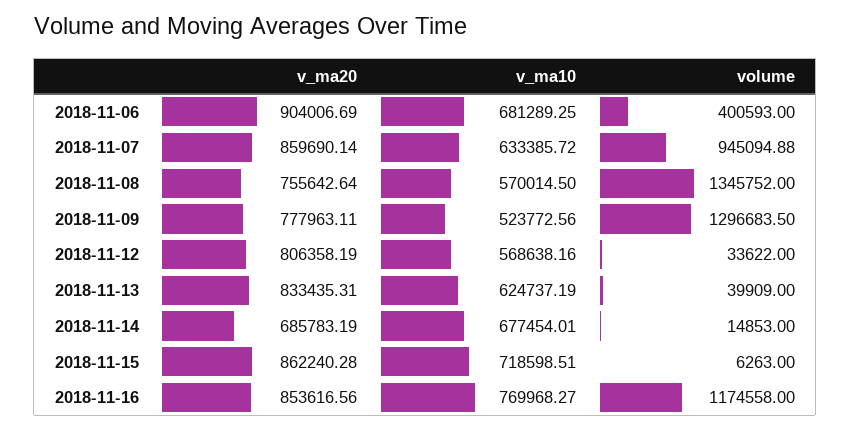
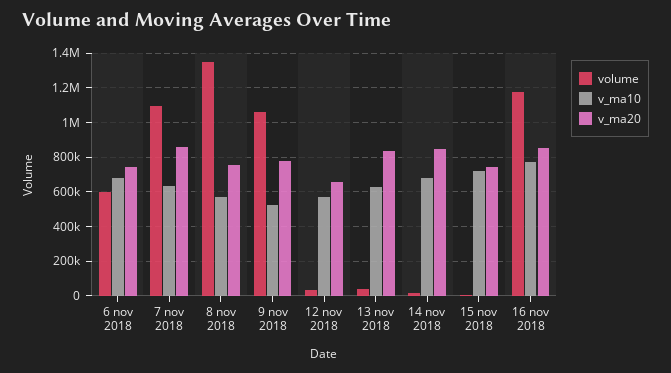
  {
    "v_ma20": {
-     "2018-11-06": 904006.69,
+     "2018-11-06": 750000,
      "2018-11-07": 859690.14,
      "2018-11-08": 755642.64,
      "2018-11-09": 777963.11,
-     "2018-11-12": 806358.19,
+     "2018-11-12": 650000,
      "2018-11-13": 833435.31,
-     "2018-11-14": 685783.19,
+     "2018-11-14": 850000,
-     "2018-11-15": 862240.28,
+     "2018-11-15": 750000,
      "2018-11-16": 853616.56
    },
    "v_ma10": {
      "2018-11-06": 681289.25,
      "2018-11-07": 633385.72,
      "2018-11-08": 570014.5,
      "2018-11-09": 523772.56,
      "2018-11-12": 568638.16,
      "2018-11-13": 624737.19,
      "2018-11-14": 677454.01,
      "2018-11-15": 718598.51,
      "2018-11-16": 769968.27
    },
    "volume": {
-     "2018-11-06": 400593,
+     "2018-11-06": 600000,
-     "2018-11-07": 945094.88,
+     "2018-11-07": 1100000,
      "2018-11-08": 1345752,
-     "2018-11-09": 1296683.5,
+     "2018-11-09": 1050000,
      "2018-11-12": 33622,
      "2018-11-13": 39909,
      "2018-11-14": 14853,
      "2018-11-15": 6263,
      "2018-11-16": 1174558
    }
  }

